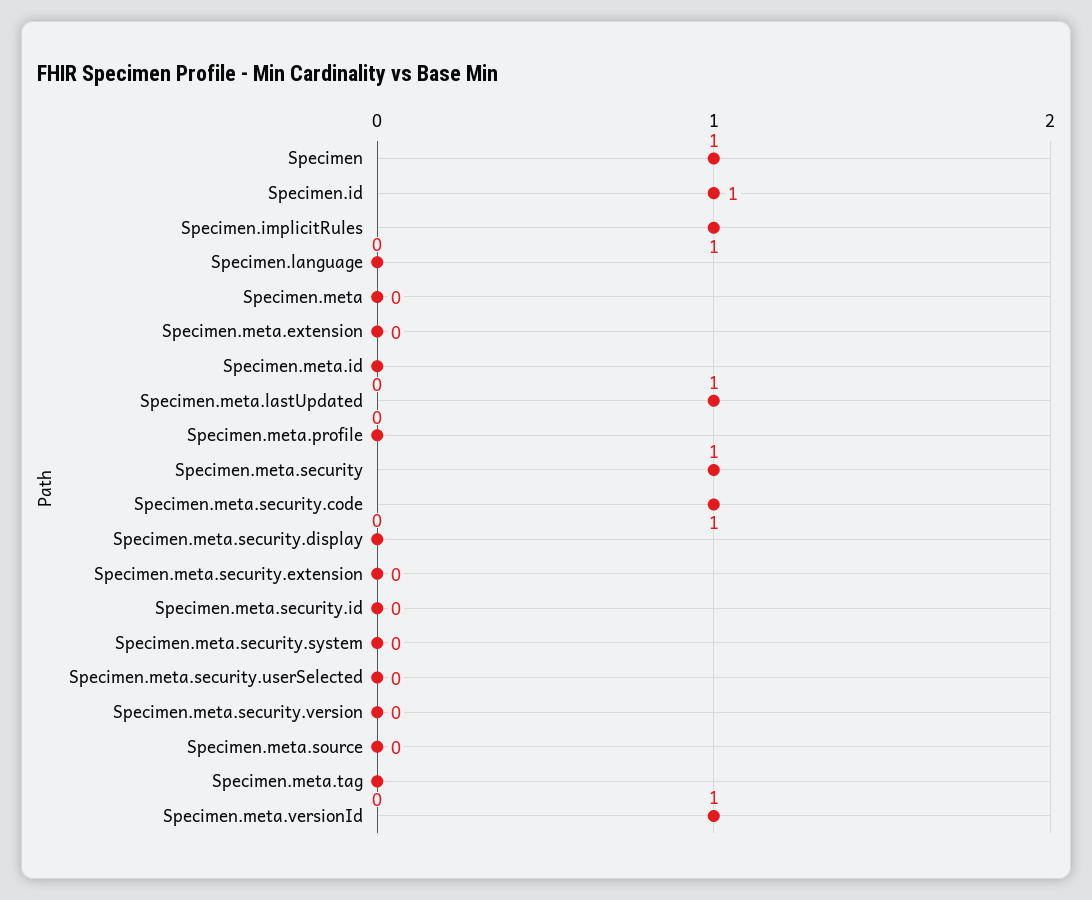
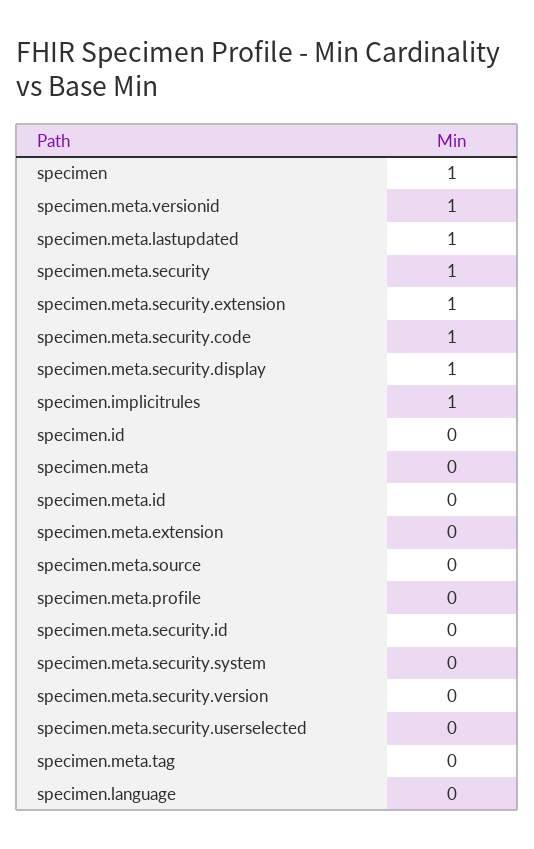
  {
    "Specimen": 1,
-   "Specimen.id": 1,
+   "Specimen.id": 0,
    "Specimen.implicitRules": 1,
    "Specimen.language": 0,
    "Specimen.meta": 0,
    "Specimen.meta.extension": 0,
    "Specimen.meta.id": 0,
    "Specimen.meta.lastUpdated": 1,
    "Specimen.meta.profile": 0,
    "Specimen.meta.security": 1,
    "Specimen.meta.security.code": 1,
-   "Specimen.meta.security.display": 0,
+   "Specimen.meta.security.display": 1,
-   "Specimen.meta.security.extension": 0,
+   "Specimen.meta.security.extension": 1,
    "Specimen.meta.security.id": 0,
    "Specimen.meta.security.system": 0,
    "Specimen.meta.security.userSelected": 0,
    "Specimen.meta.security.version": 0,
    "Specimen.meta.source": 0,
    "Specimen.meta.tag": 0,
    "Specimen.meta.versionId": 1
  }

